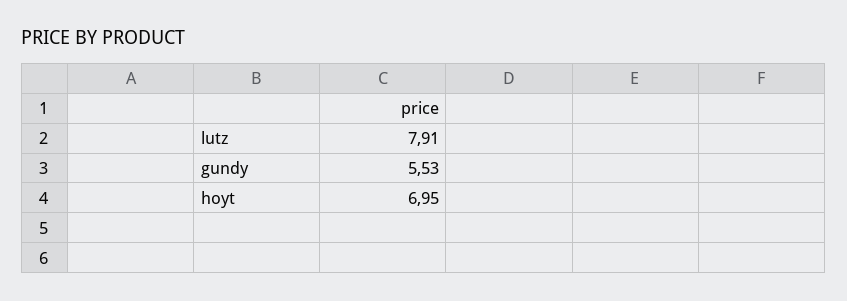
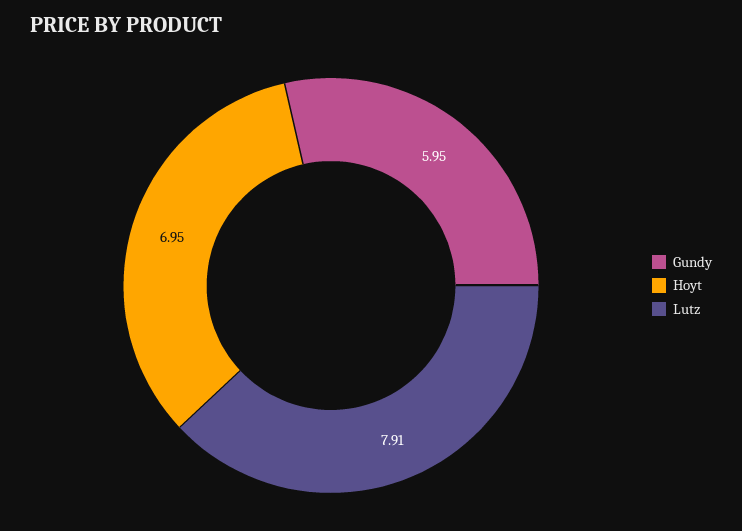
  {
    "lutz": 7.91,
-   "gundy": 5.53,
+   "gundy": 5.95,
    "hoyt": 6.95
  }

